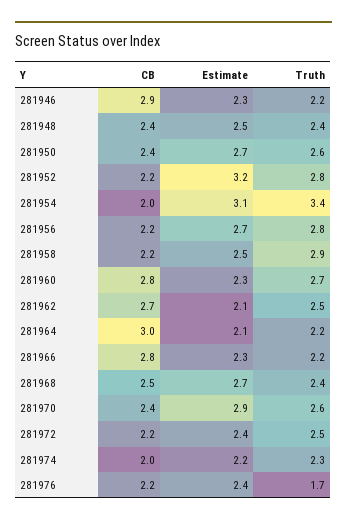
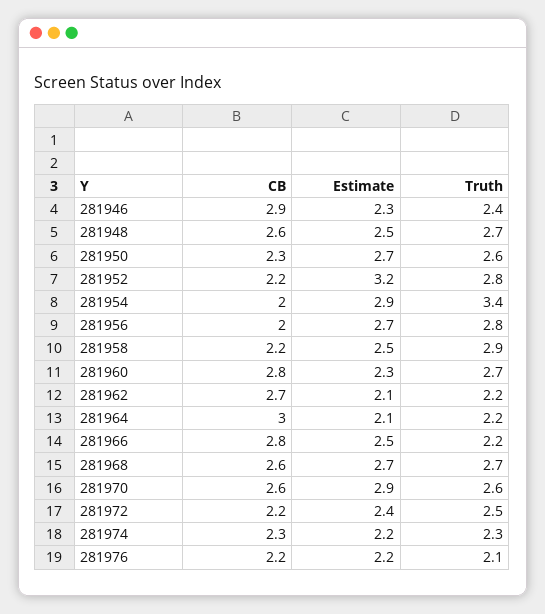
  {
    "CB": {
      "281946": 2.9,
-     "281948": 2.4,
+     "281948": 2.6,
-     "281950": 2.4,
+     "281950": 2.3,
      "281952": 2.2,
      "281954": 2,
-     "281956": 2.2,
+     "281956": 2,
      "281958": 2.2,
      "281960": 2.8,
      "281962": 2.7,
      "281964": 3,
      "281966": 2.8,
-     "281968": 2.5,
+     "281968": 2.6,
-     "281970": 2.4,
+     "281970": 2.6,
      "281972": 2.2,
-     "281974": 2,
+     "281974": 2.3,
      "281976": 2.2
    },
    "Estimate": {
      "281946": 2.3,
      "281948": 2.5,
      "281950": 2.7,
      "281952": 3.2,
-     "281954": 3.1,
+     "281954": 2.9,
      "281956": 2.7,
      "281958": 2.5,
      "281960": 2.3,
      "281962": 2.1,
      "281964": 2.1,
-     "281966": 2.3,
+     "281966": 2.5,
      "281968": 2.7,
      "281970": 2.9,
      "281972": 2.4,
      "281974": 2.2,
-     "281976": 2.4
+     "281976": 2.2
    },
    "Truth": {
-     "281946": 2.2,
+     "281946": 2.4,
-     "281948": 2.4,
+     "281948": 2.7,
      "281950": 2.6,
      "281952": 2.8,
      "281954": 3.4,
      "281956": 2.8,
      "281958": 2.9,
      "281960": 2.7,
-     "281962": 2.5,
+     "281962": 2.2,
      "281964": 2.2,
      "281966": 2.2,
-     "281968": 2.4,
+     "281968": 2.7,
      "281970": 2.6,
      "281972": 2.5,
      "281974": 2.3,
-     "281976": 1.7
+     "281976": 2.1
    }
  }

